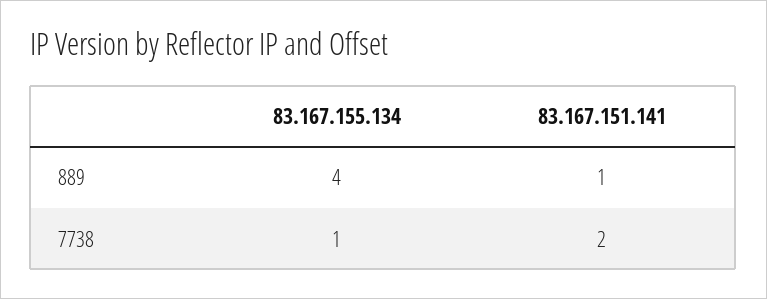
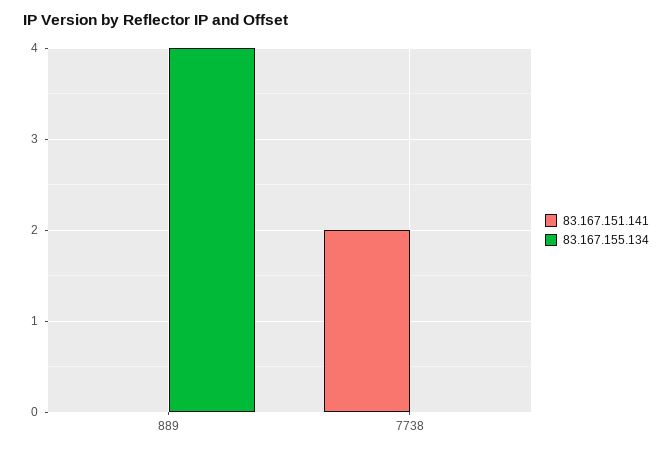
  {
    "83.167.155.134": {
      "889": 4,
-     "7738": 1
+     "7738": 0
    },
    "83.167.151.141": {
-     "889": 1,
+     "889": 0,
      "7738": 2
    }
  }

